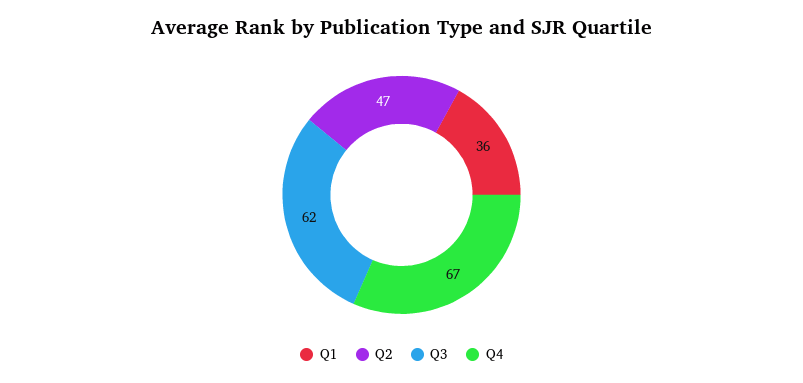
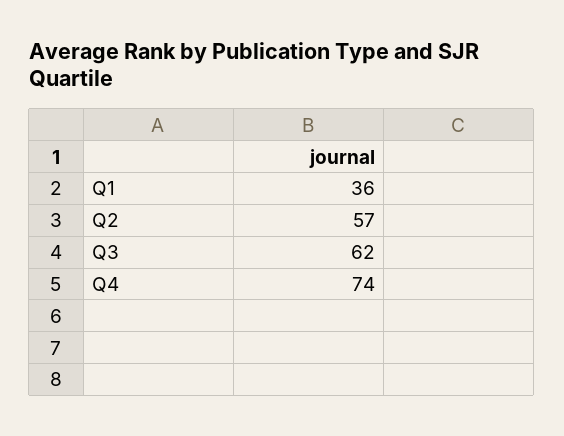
  {
    "Q1": 36,
-   "Q2": 47,
+   "Q2": 57,
    "Q3": 62,
-   "Q4": 67
+   "Q4": 74
  }

